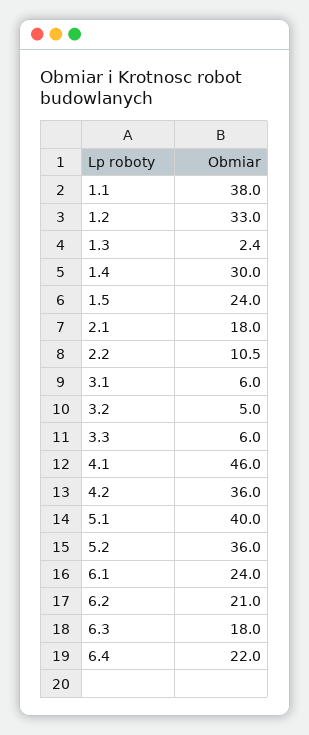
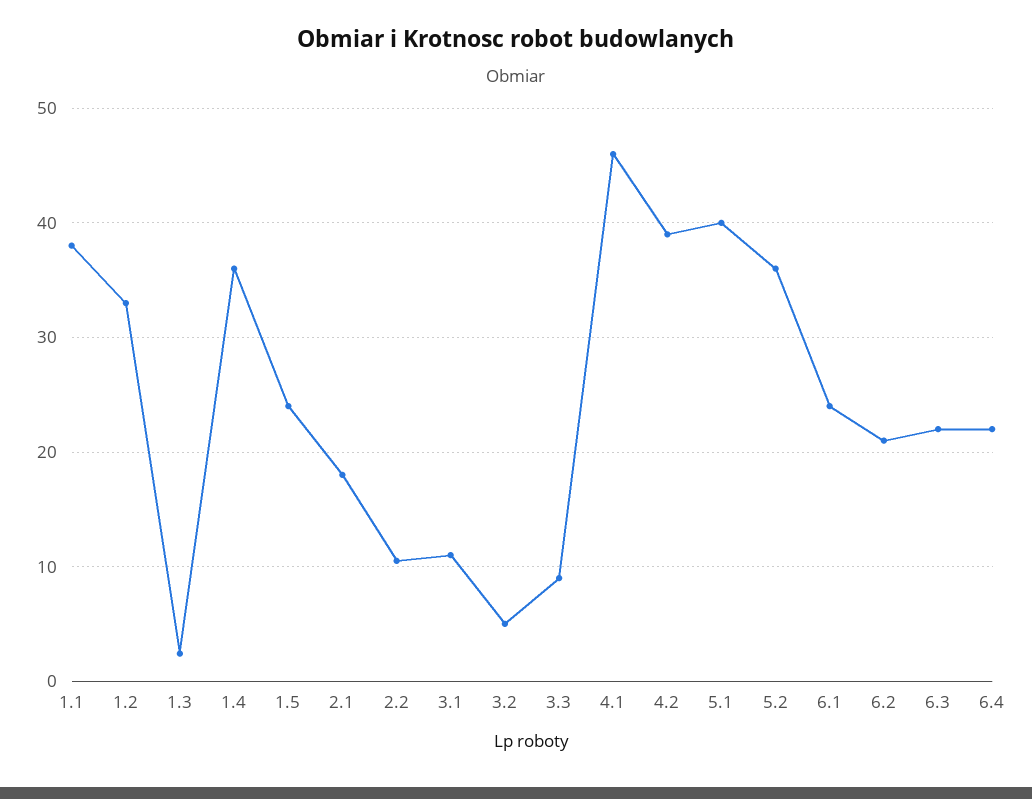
  {
    "1.1": 38,
    "1.2": 33,
    "1.3": 2.4,
-   "1.4": 30,
+   "1.4": 36,
    "1.5": 24,
    "2.1": 18,
    "2.2": 10.5,
-   "3.1": 6,
+   "3.1": 11,
    "3.2": 5,
-   "3.3": 6,
+   "3.3": 9,
    "4.1": 46,
-   "4.2": 36,
+   "4.2": 39,
    "5.1": 40,
    "5.2": 36,
    "6.1": 24,
    "6.2": 21,
-   "6.3": 18,
+   "6.3": 22,
    "6.4": 22
  }

